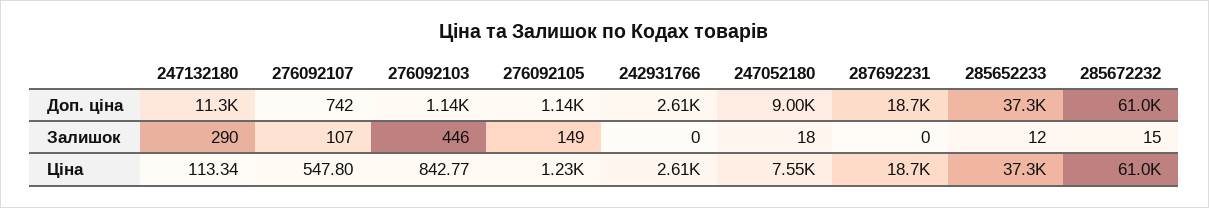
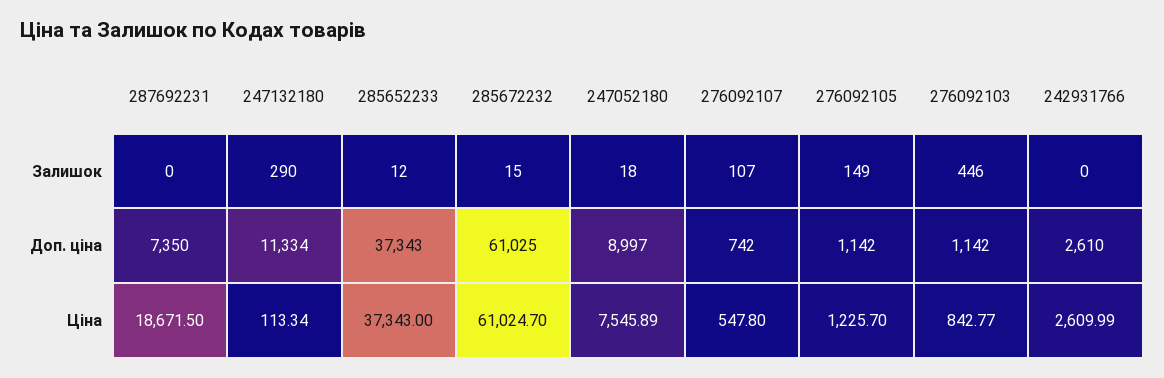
  {
    "247132180": {
      "Доп. ціна": 11334,
      "Залишок": 290,
      "Ціна": 113.34
    },
    "276092107": {
      "Доп. ціна": 742,
      "Залишок": 107,
      "Ціна": 547.8
    },
    "276092103": {
      "Доп. ціна": 1142,
      "Залишок": 446,
      "Ціна": 842.77
    },
    "276092105": {
      "Доп. ціна": 1142,
      "Залишок": 149,
      "Ціна": 1225.7
    },
    "242931766": {
      "Доп. ціна": 2610,
      "Залишок": 0,
      "Ціна": 2609.99
    },
    "247052180": {
      "Доп. ціна": 8997,
      "Залишок": 18,
      "Ціна": 7545.89
    },
    "287692231": {
-     "Доп. ціна": 18700,
+     "Доп. ціна": 7350,
      "Залишок": 0,
      "Ціна": 18671.5
    },
    "285652233": {
      "Доп. ціна": 37343,
      "Залишок": 12,
      "Ціна": 37343
    },
    "285672232": {
      "Доп. ціна": 61025,
      "Залишок": 15,
      "Ціна": 61024.7
    }
  }

